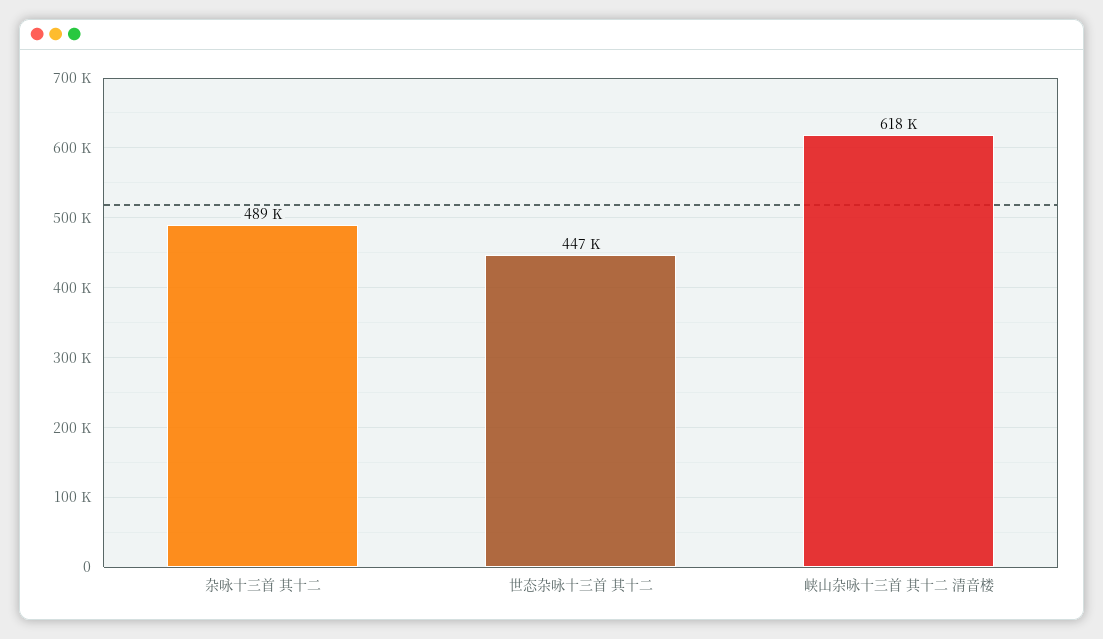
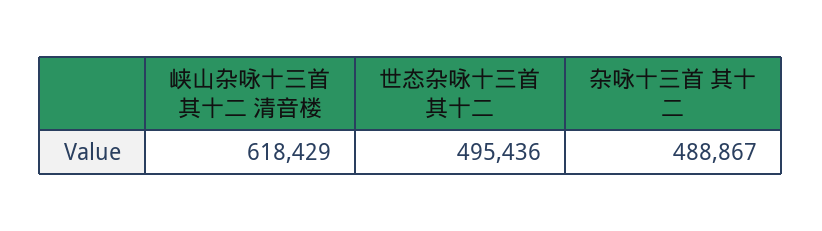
  {
    "杂咏十三首 其十二": 488867,
-   "世态杂咏十三首 其十二": 447000,
+   "世态杂咏十三首 其十二": 495436,
    "峡山杂咏十三首 其十二 清音楼": 618429
  }

